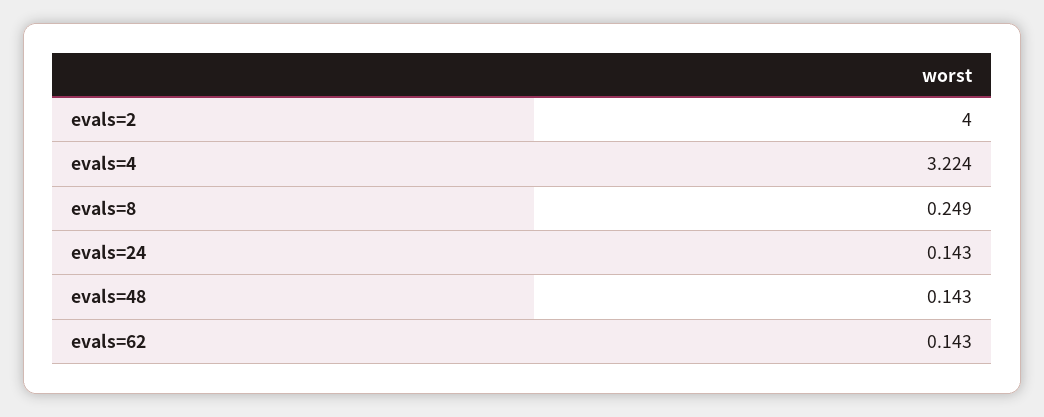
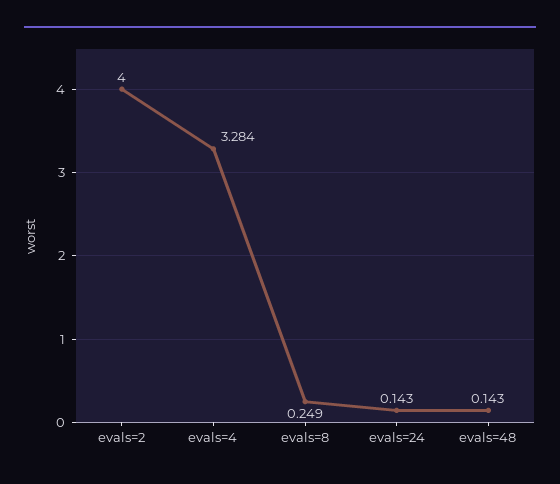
  {
    "evals=2": 4,
-   "evals=4": 3.224,
+   "evals=4": 3.284,
    "evals=8": 0.249,
    "evals=24": 0.143,
-   "evals=48": 0.143,
+   "evals=48": 0.143
-   "evals=62": 0.143
  }

